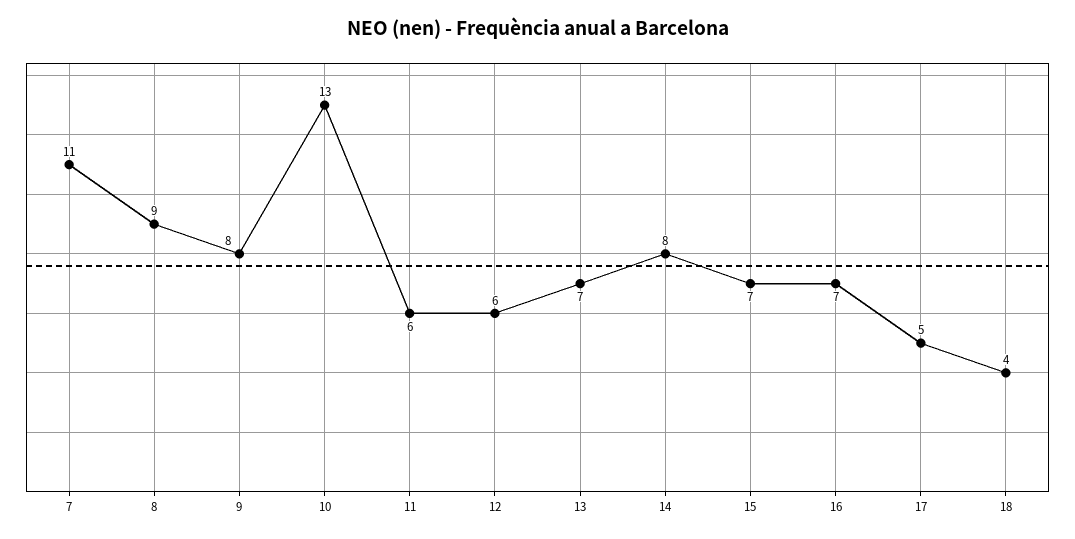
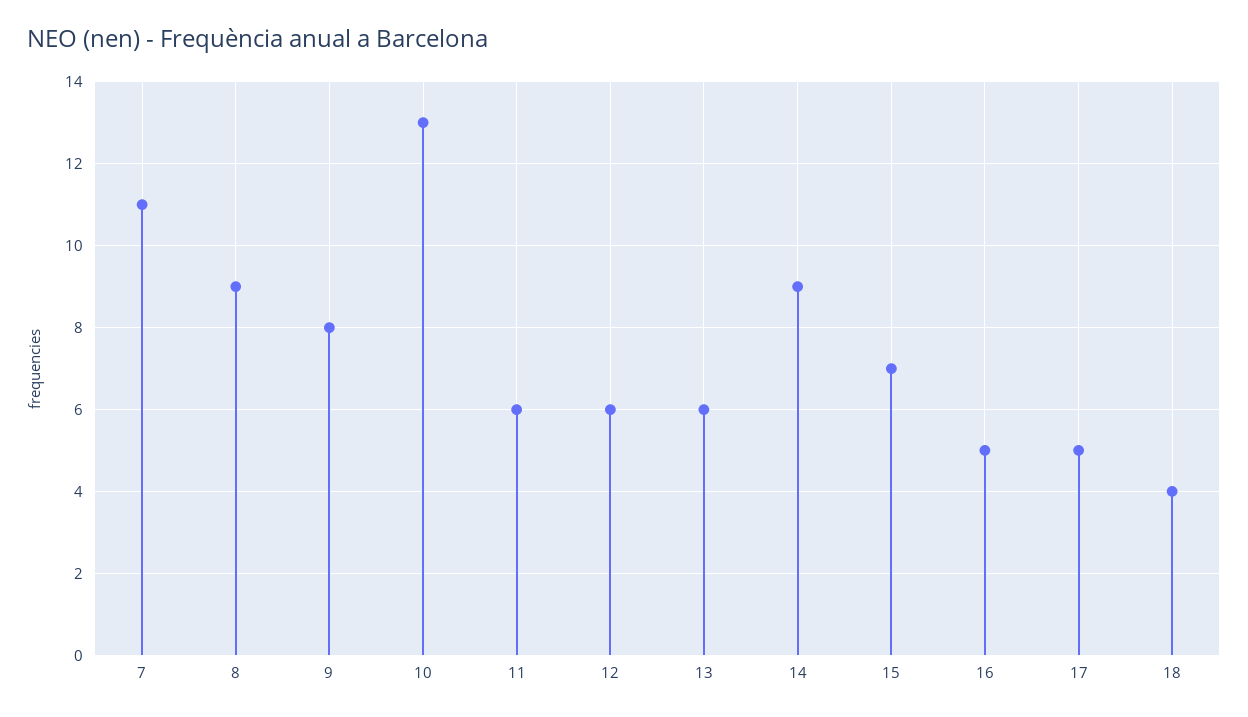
  {
    "7": 11,
    "8": 9,
    "9": 8,
    "10": 13,
    "11": 6,
    "12": 6,
-   "13": 7,
+   "13": 6,
-   "14": 8,
+   "14": 9,
    "15": 7,
-   "16": 7,
+   "16": 5,
    "17": 5,
    "18": 4
  }

